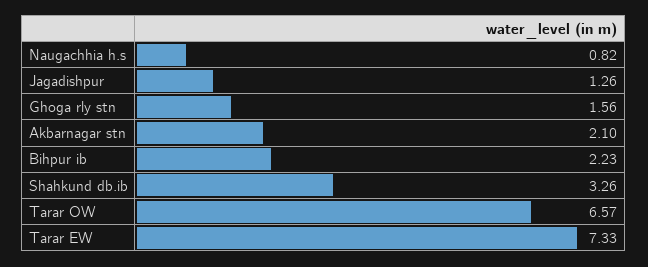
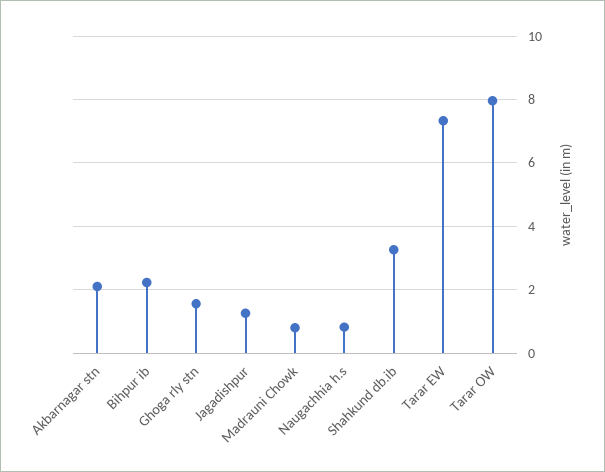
  {
    "Naugachhia h.s": 0.82,
    "Jagadishpur": 1.26,
    "Ghoga rly stn": 1.56,
    "Akbarnagar stn": 2.1,
    "Bihpur ib": 2.23,
    "Shahkund db.ib": 3.26,
-   "Tarar OW": 6.57,
+   "Tarar OW": 8,
-   "Tarar EW": 7.33
+   "Tarar EW": 7.33,
+   "Madrauni Chowk": 0.8
  }

